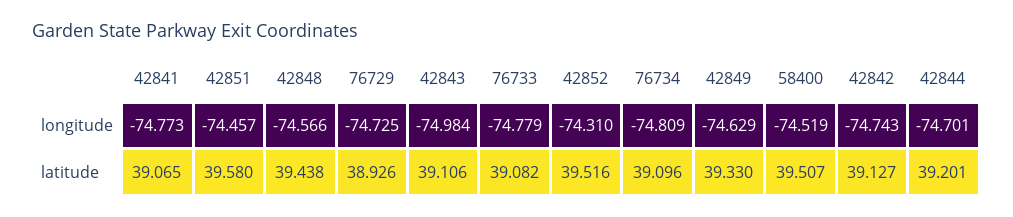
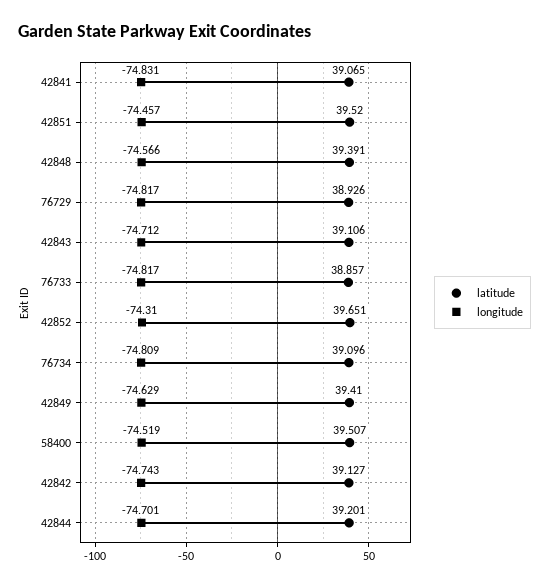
  {
    "longitude": {
-     "42841": -74.773,
+     "42841": -74.831,
      "42851": -74.457,
      "42848": -74.566,
-     "76729": -74.725,
+     "76729": -74.817,
-     "42843": -74.984,
+     "42843": -74.712,
-     "76733": -74.779,
+     "76733": -74.817,
      "42852": -74.31,
      "76734": -74.809,
      "42849": -74.629,
      "58400": -74.519,
      "42842": -74.743,
      "42844": -74.701
    },
    "latitude": {
      "42841": 39.065,
-     "42851": 39.58,
+     "42851": 39.52,
-     "42848": 39.438,
+     "42848": 39.391,
      "76729": 38.926,
      "42843": 39.106,
-     "76733": 39.082,
+     "76733": 38.857,
-     "42852": 39.516,
+     "42852": 39.651,
      "76734": 39.096,
-     "42849": 39.33,
+     "42849": 39.41,
      "58400": 39.507,
      "42842": 39.127,
      "42844": 39.201
    }
  }

